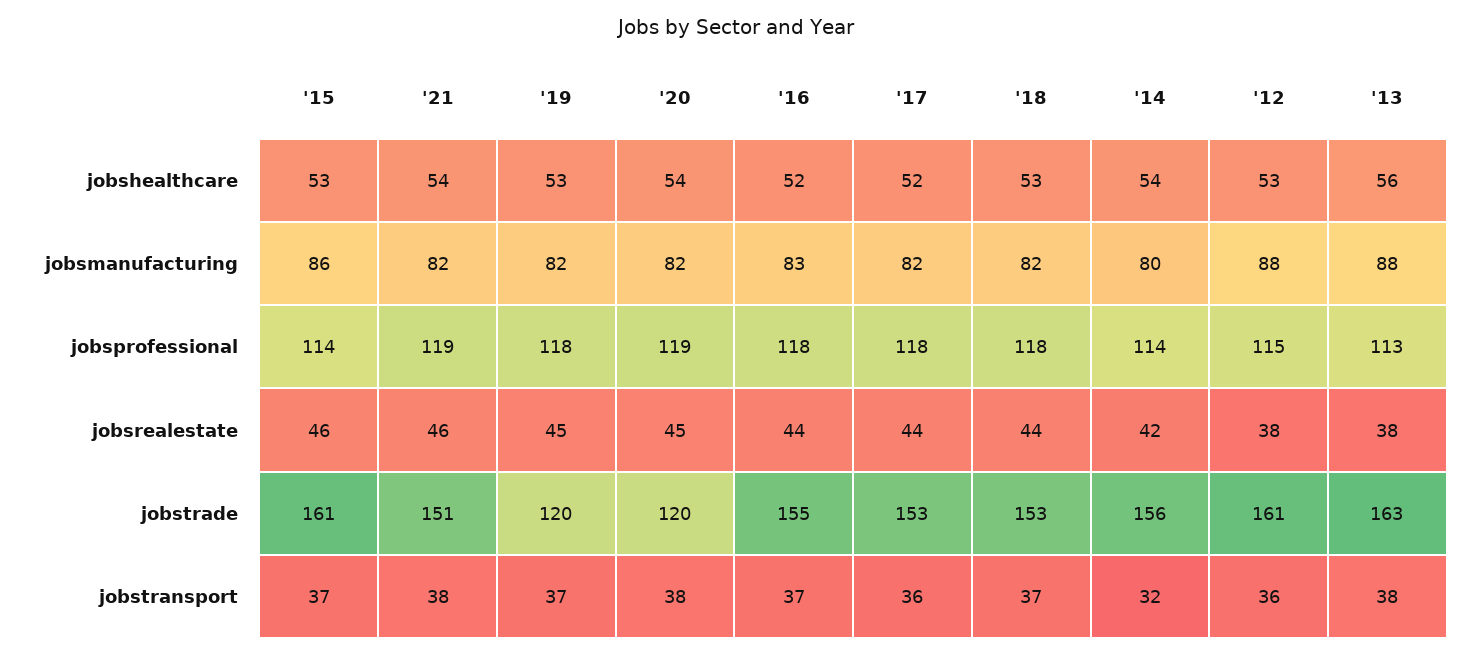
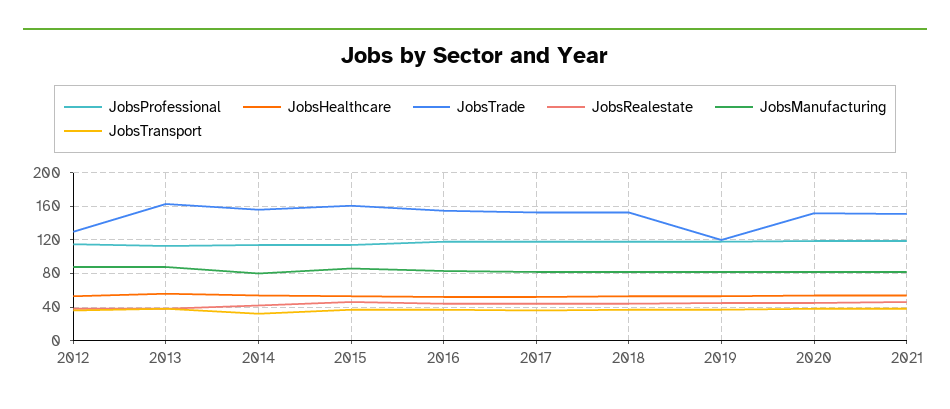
  {
    "jobshealthcare": {
      "'15": 53,
      "'21": 54,
      "'19": 53,
      "'20": 54,
      "'16": 52,
      "'17": 52,
      "'18": 53,
      "'14": 54,
      "'12": 53,
      "'13": 56
    },
    "jobsmanufacturing": {
      "'15": 86,
      "'21": 82,
      "'19": 82,
      "'20": 82,
      "'16": 83,
      "'17": 82,
      "'18": 82,
      "'14": 80,
      "'12": 88,
      "'13": 88
    },
    "jobsprofessional": {
      "'15": 114,
      "'21": 119,
      "'19": 118,
      "'20": 119,
      "'16": 118,
      "'17": 118,
      "'18": 118,
      "'14": 114,
      "'12": 115,
      "'13": 113
    },
    "jobsrealestate": {
      "'15": 46,
      "'21": 46,
      "'19": 45,
      "'20": 45,
      "'16": 44,
      "'17": 44,
      "'18": 44,
      "'14": 42,
      "'12": 38,
      "'13": 38
    },
    "jobstrade": {
      "'15": 161,
      "'21": 151,
      "'19": 120,
-     "'20": 120,
+     "'20": 150,
      "'16": 155,
      "'17": 153,
      "'18": 153,
      "'14": 156,
-     "'12": 161,
+     "'12": 130,
      "'13": 163
    },
    "jobstransport": {
      "'15": 37,
      "'21": 38,
      "'19": 37,
      "'20": 38,
      "'16": 37,
      "'17": 36,
      "'18": 37,
      "'14": 32,
      "'12": 36,
      "'13": 38
    }
  }

